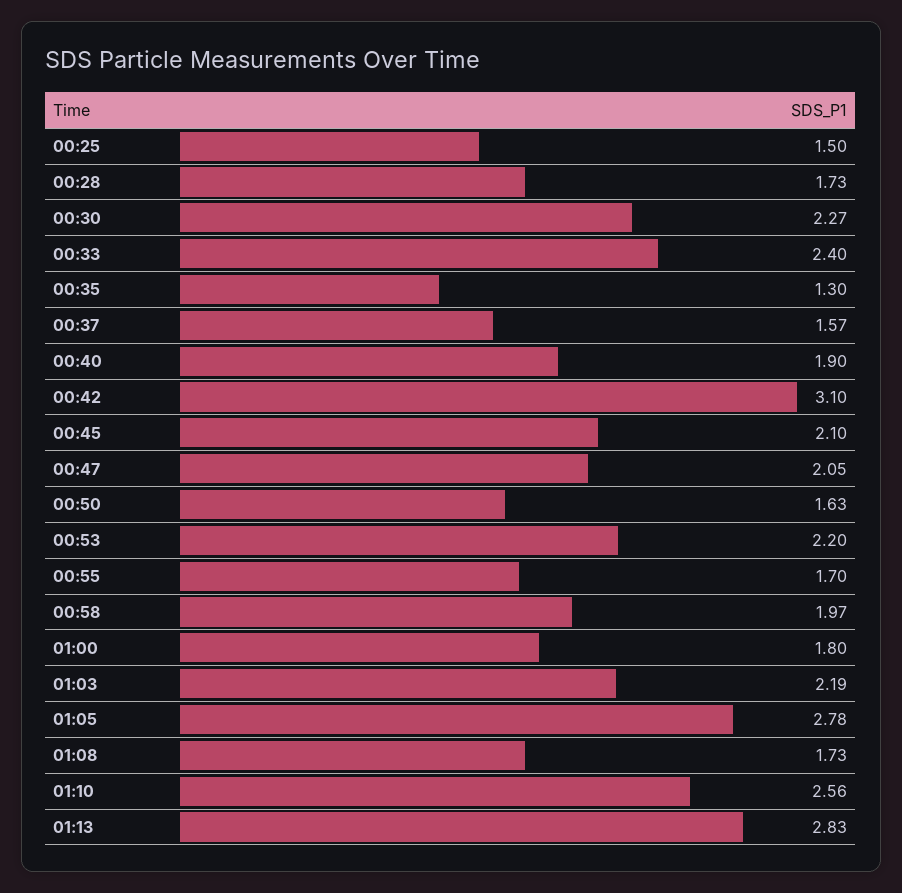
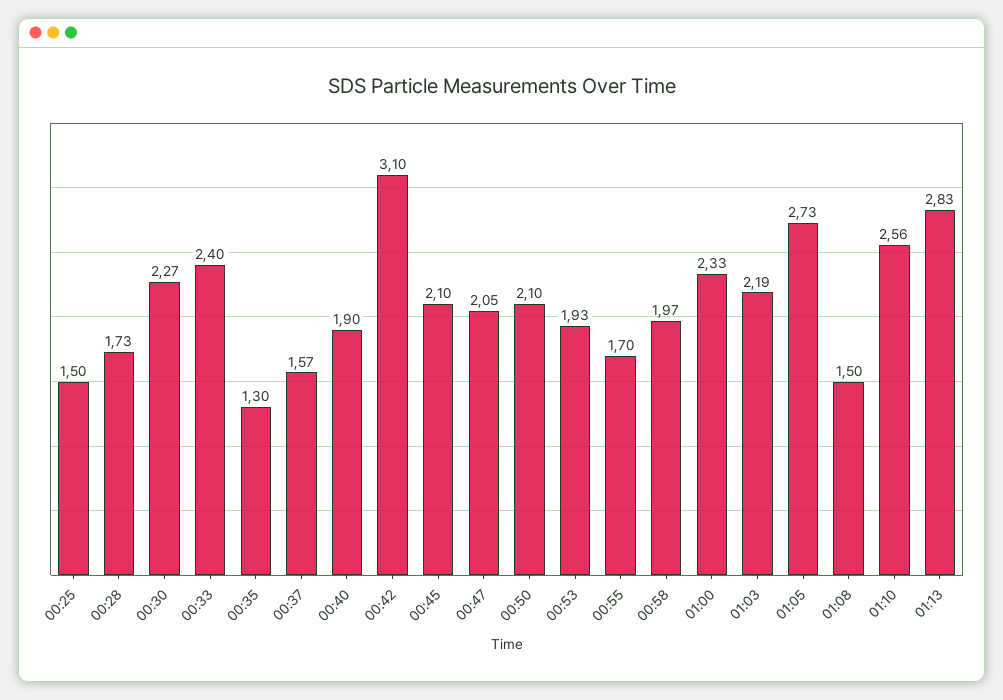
  {
    "00:25": 1.5,
    "00:28": 1.73,
    "00:30": 2.27,
    "00:33": 2.4,
    "00:35": 1.3,
    "00:37": 1.57,
    "00:40": 1.9,
    "00:42": 3.1,
    "00:45": 2.1,
    "00:47": 2.05,
-   "00:50": 1.63,
+   "00:50": 2.1,
-   "00:53": 2.2,
+   "00:53": 1.93,
    "00:55": 1.7,
    "00:58": 1.97,
-   "01:00": 1.8,
+   "01:00": 2.33,
    "01:03": 2.19,
-   "01:05": 2.78,
+   "01:05": 2.73,
-   "01:08": 1.73,
+   "01:08": 1.5,
    "01:10": 2.56,
    "01:13": 2.83
  }

